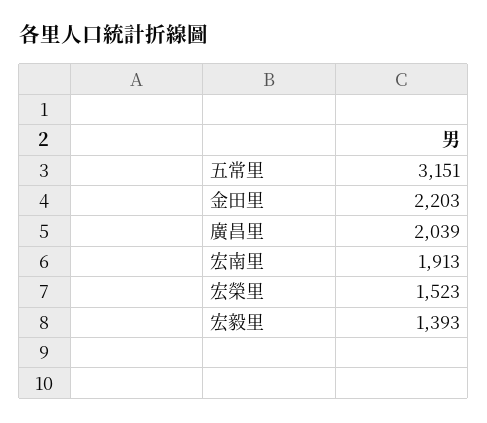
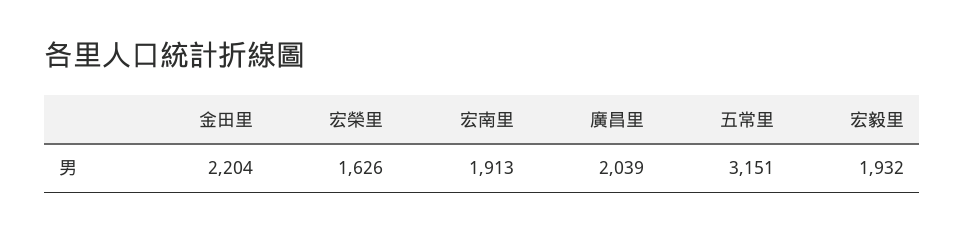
  {
    "五常里": 3151,
-   "金田里": 2203,
+   "金田里": 2204,
    "廣昌里": 2039,
    "宏南里": 1913,
-   "宏榮里": 1523,
+   "宏榮里": 1626,
-   "宏毅里": 1393
+   "宏毅里": 1932
  }

